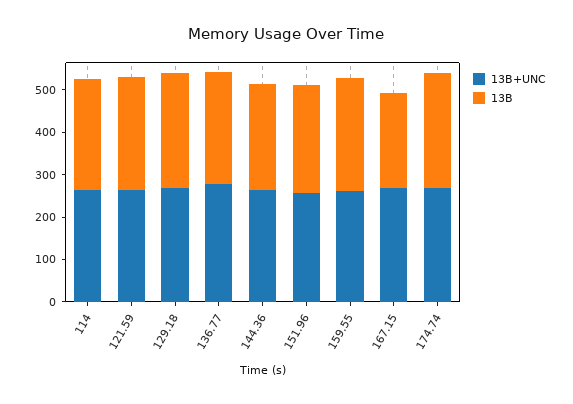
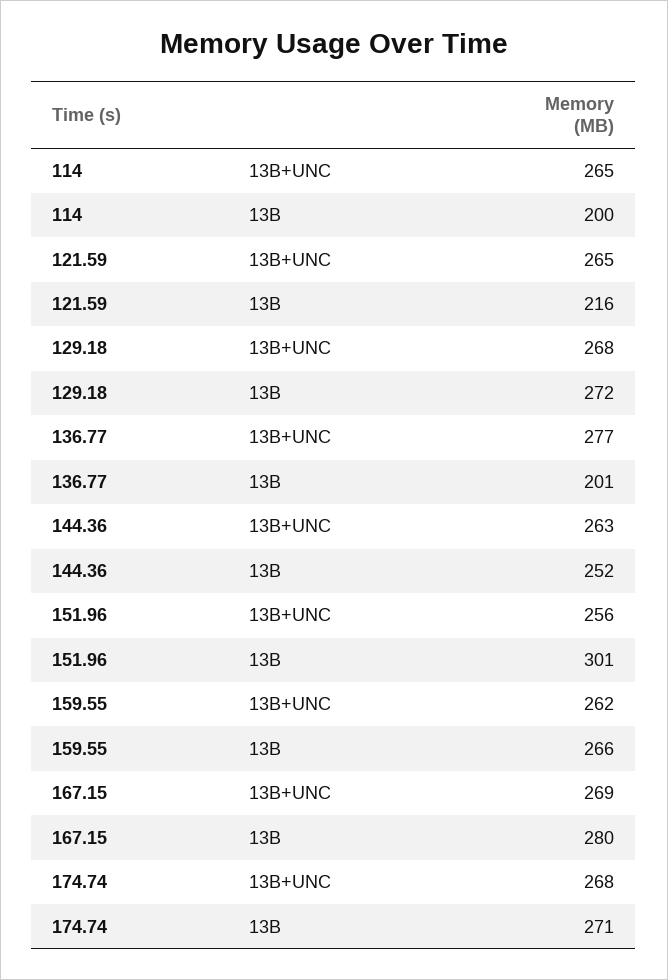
  {
    "13B+UNC": {
      "114": 265,
      "121.59": 265,
      "129.18": 268,
      "136.77": 277,
      "144.36": 263,
      "151.96": 256,
      "159.55": 262,
      "167.15": 269,
      "174.74": 268
    },
    "13B": {
-     "114": 260,
+     "114": 200,
-     "121.59": 260,
+     "121.59": 216,
      "129.18": 272,
-     "136.77": 260,
+     "136.77": 201,
      "144.36": 252,
-     "151.96": 260,
+     "151.96": 301,
      "159.55": 266,
-     "167.15": 220,
+     "167.15": 280,
      "174.74": 271
    }
  }

